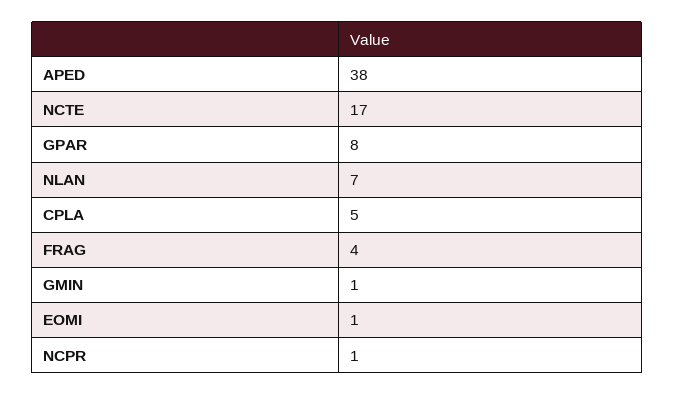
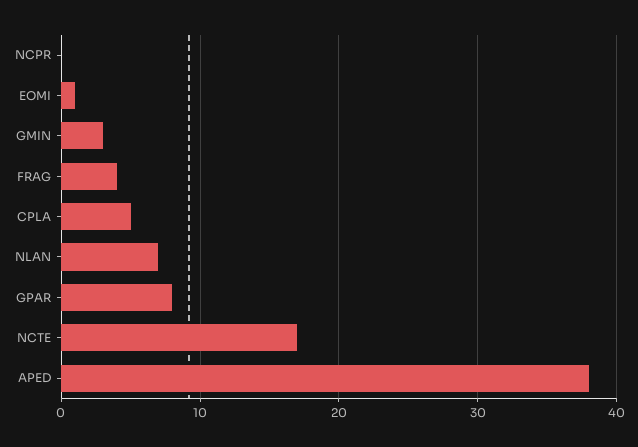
  {
    "APED": 38,
    "NCTE": 17,
    "GPAR": 8,
    "NLAN": 7,
    "CPLA": 5,
    "FRAG": 4,
-   "GMIN": 1,
+   "GMIN": 3,
    "EOMI": 1,
-   "NCPR": 1
+   "NCPR": 0
  }

